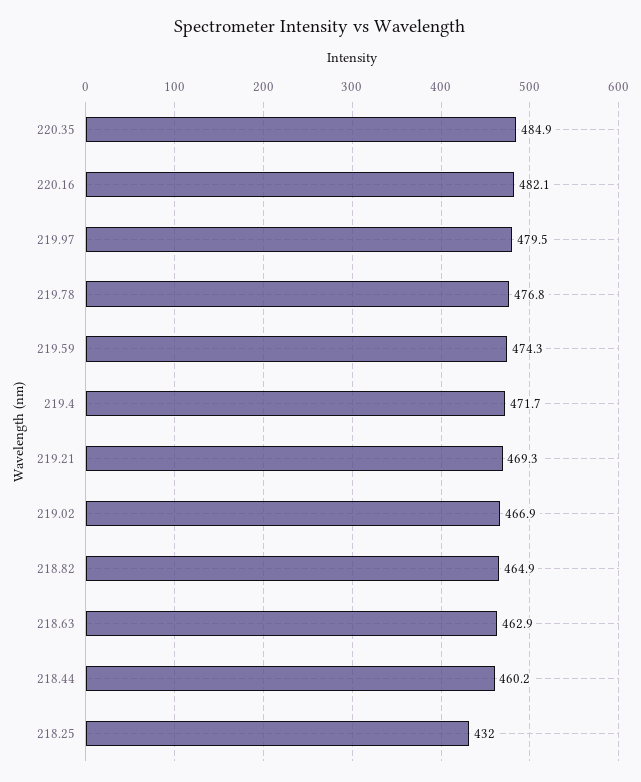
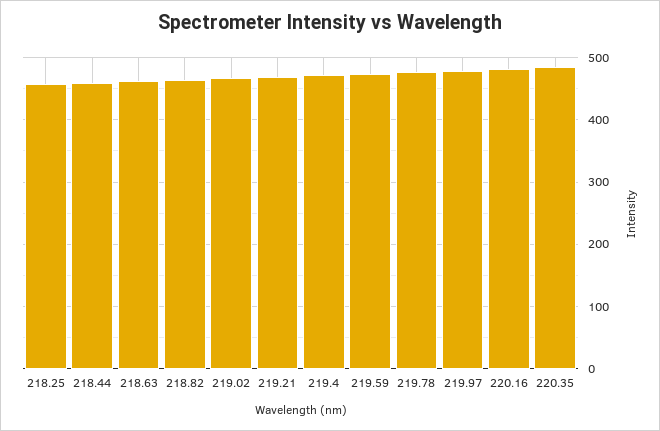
  {
    "220.35": 484.9,
    "220.16": 482.1,
    "219.97": 479.5,
    "219.78": 476.8,
    "219.59": 474.3,
    "219.4": 471.7,
    "219.21": 469.3,
    "219.02": 466.9,
    "218.82": 464.9,
    "218.63": 462.9,
    "218.44": 460.2,
-   "218.25": 432
+   "218.25": 460
  }

